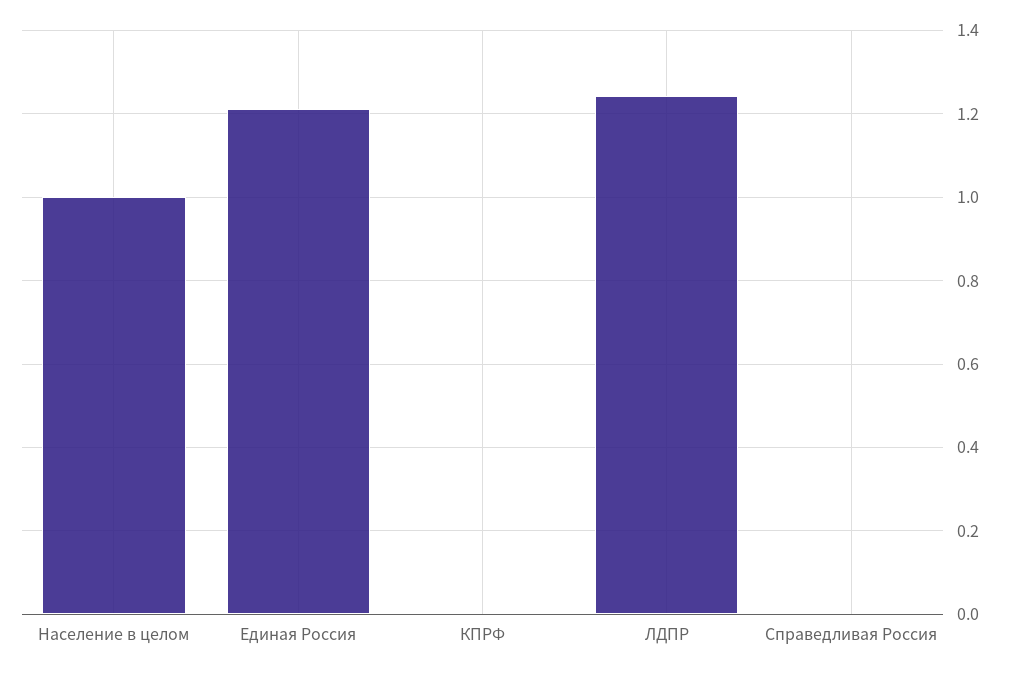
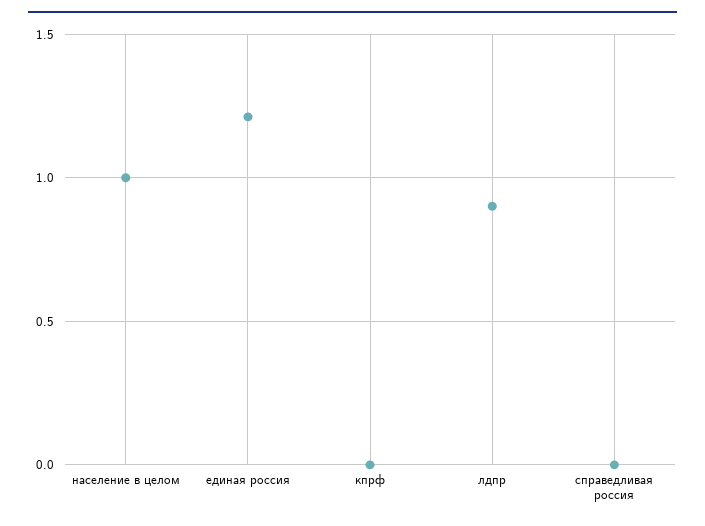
  {
    "Население в целом": 1,
    "Единая Россия": 1.22,
    "КПРФ": 0,
-   "ЛДПР": 1.24,
+   "ЛДПР": 0.9,
    "Справедливая Россия": 0
  }

